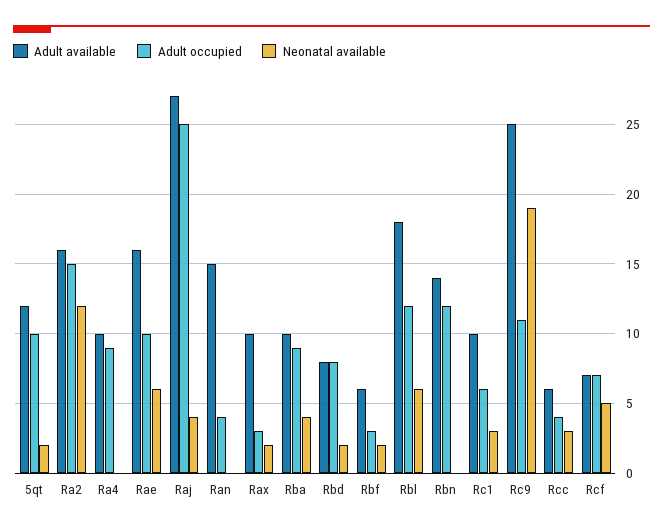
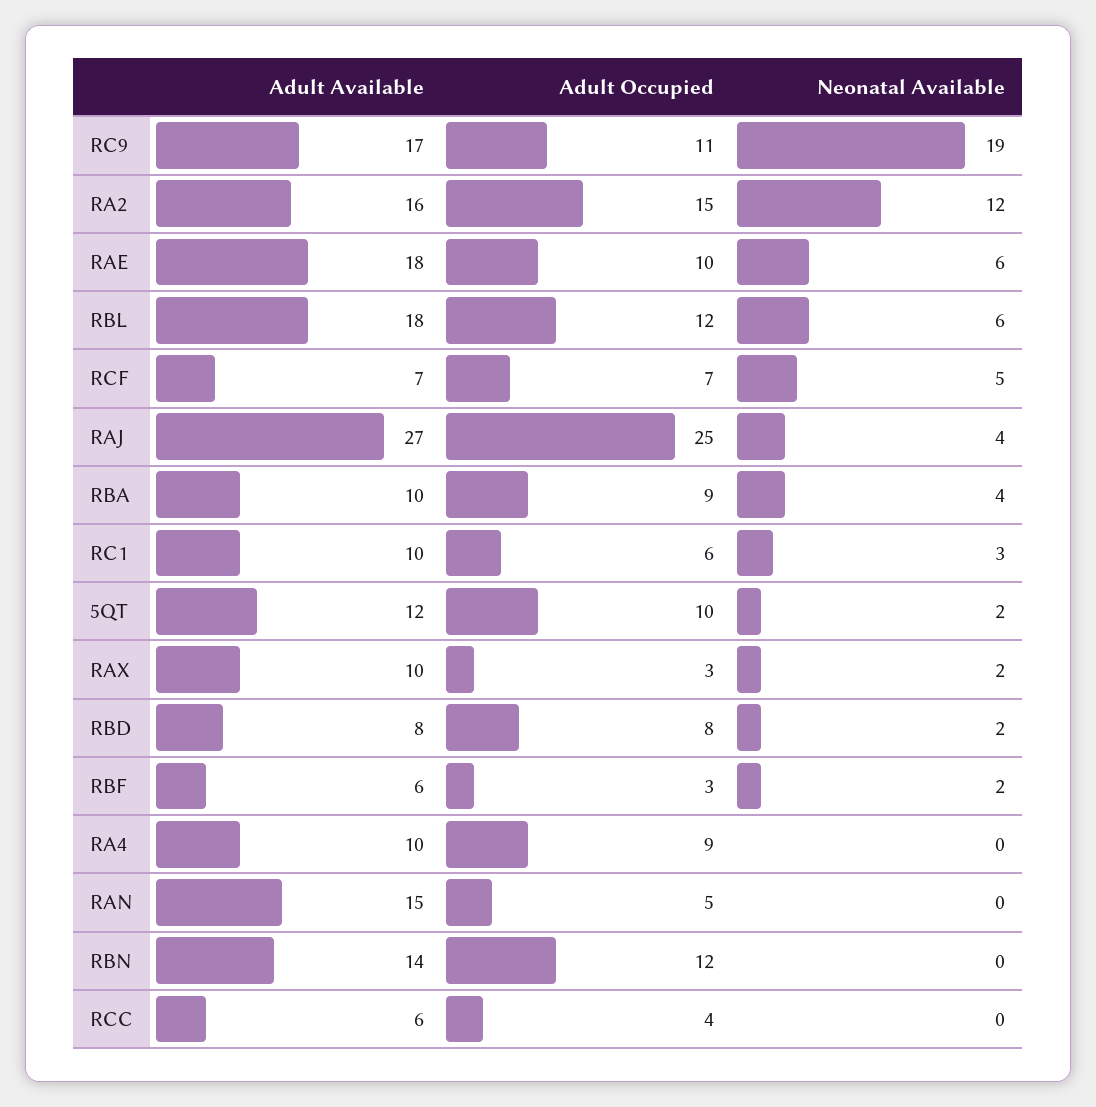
  {
    "Adult available": {
      "5qt": 12,
      "Ra2": 16,
      "Ra4": 10,
-     "Rae": 16,
+     "Rae": 18,
      "Raj": 27,
      "Ran": 15,
      "Rax": 10,
      "Rba": 10,
      "Rbd": 8,
      "Rbf": 6,
      "Rbl": 18,
      "Rbn": 14,
      "Rc1": 10,
-     "Rc9": 25,
+     "Rc9": 17,
      "Rcc": 6,
      "Rcf": 7
    },
    "Adult occupied": {
      "5qt": 10,
      "Ra2": 15,
      "Ra4": 9,
      "Rae": 10,
      "Raj": 25,
-     "Ran": 4,
+     "Ran": 5,
      "Rax": 3,
      "Rba": 9,
      "Rbd": 8,
      "Rbf": 3,
      "Rbl": 12,
      "Rbn": 12,
      "Rc1": 6,
      "Rc9": 11,
      "Rcc": 4,
      "Rcf": 7
    },
    "Neonatal available": {
      "5qt": 2,
      "Ra2": 12,
      "Ra4": 0,
      "Rae": 6,
      "Raj": 4,
      "Ran": 0,
      "Rax": 2,
      "Rba": 4,
      "Rbd": 2,
      "Rbf": 2,
      "Rbl": 6,
      "Rbn": 0,
      "Rc1": 3,
      "Rc9": 19,
-     "Rcc": 3,
+     "Rcc": 0,
      "Rcf": 5
    }
  }

